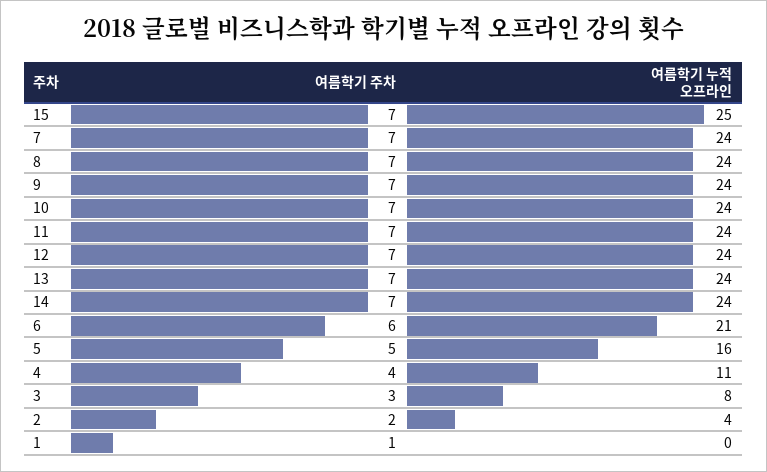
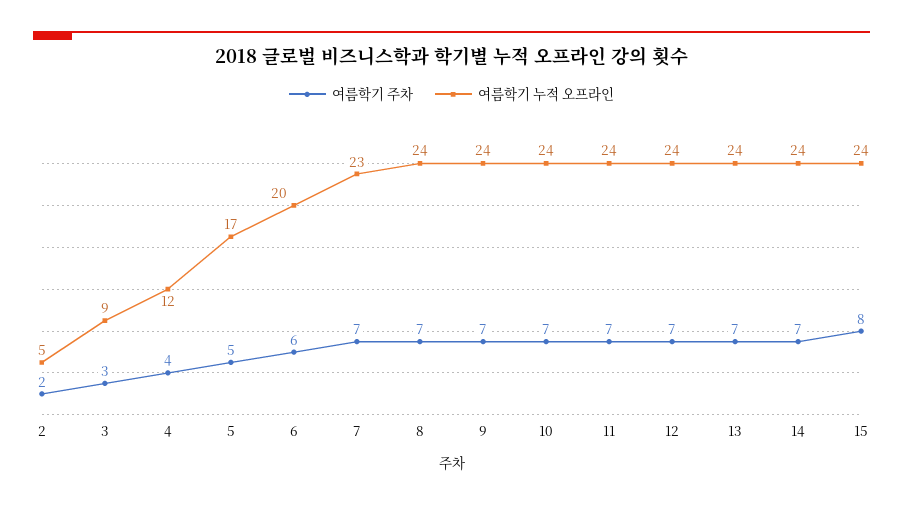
  {
    "여름학기 주차": {
-     "15": 7,
+     "15": 8,
      "7": 7,
      "8": 7,
      "9": 7,
      "10": 7,
      "11": 7,
      "12": 7,
      "13": 7,
      "14": 7,
      "6": 6,
      "5": 5,
      "4": 4,
      "3": 3,
-     "2": 2,
+     "2": 2
-     "1": 1
    },
    "여름학기 누적 오프라인": {
-     "15": 25,
+     "15": 24,
-     "7": 24,
+     "7": 23,
      "8": 24,
      "9": 24,
      "10": 24,
      "11": 24,
      "12": 24,
      "13": 24,
      "14": 24,
-     "6": 21,
+     "6": 20,
-     "5": 16,
+     "5": 17,
-     "4": 11,
+     "4": 12,
-     "3": 8,
+     "3": 9,
-     "2": 4,
+     "2": 5
-     "1": 0
    }
  }

